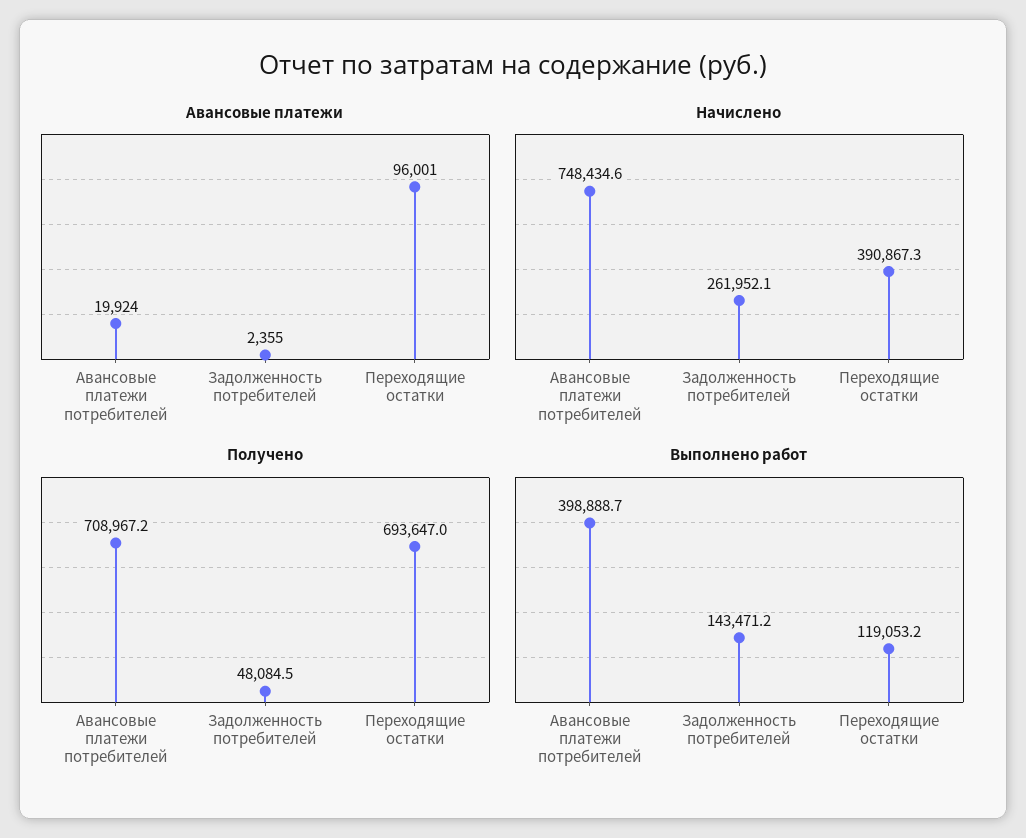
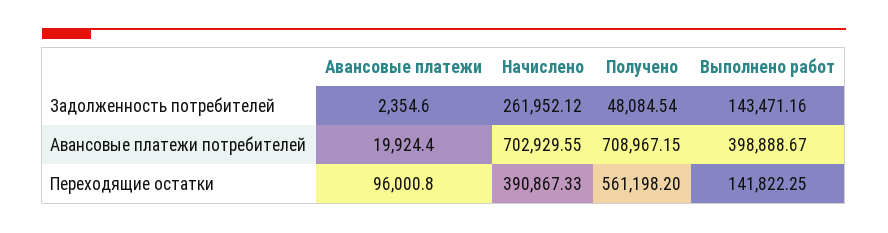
  {
    "Авансовые платежи": {
      "Авансовые платежи потребителей": 19924.4,
      "Задолженность потребителей": 2354.6,
      "Переходящие остатки": 96000.8
    },
    "Начислено": {
-     "Авансовые платежи потребителей": 748434.6,
+     "Авансовые платежи потребителей": 702929.55,
      "Задолженность потребителей": 261952.12,
      "Переходящие остатки": 390867.33
    },
    "Получено": {
      "Авансовые платежи потребителей": 708967.15,
      "Задолженность потребителей": 48084.54,
-     "Переходящие остатки": 693647
+     "Переходящие остатки": 561198.2
    },
    "Выполнено работ": {
      "Авансовые платежи потребителей": 398888.67,
      "Задолженность потребителей": 143471.16,
-     "Переходящие остатки": 119053.2
+     "Переходящие остатки": 141822.25
    }
  }

